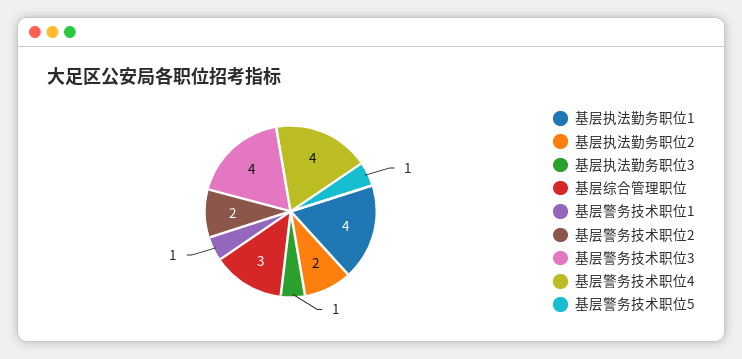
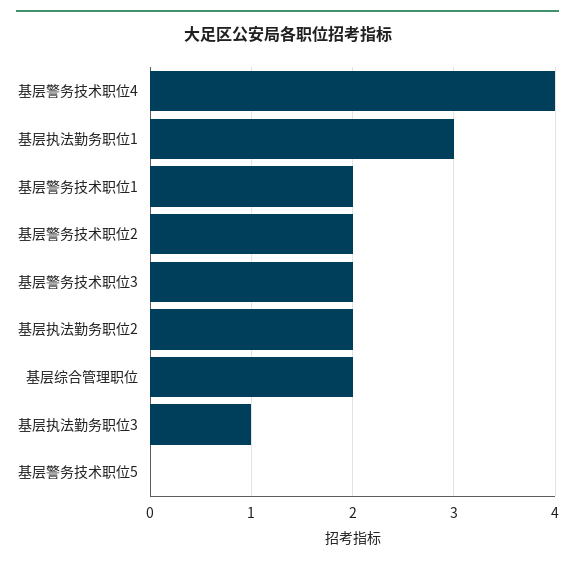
  {
-   "基层执法勤务职位1": 4,
+   "基层执法勤务职位1": 3,
    "基层执法勤务职位2": 2,
    "基层执法勤务职位3": 1,
-   "基层综合管理职位": 3,
+   "基层综合管理职位": 2,
-   "基层警务技术职位1": 1,
+   "基层警务技术职位1": 2,
    "基层警务技术职位2": 2,
-   "基层警务技术职位3": 4,
+   "基层警务技术职位3": 2,
    "基层警务技术职位4": 4,
-   "基层警务技术职位5": 1
+   "基层警务技术职位5": 0
  }

